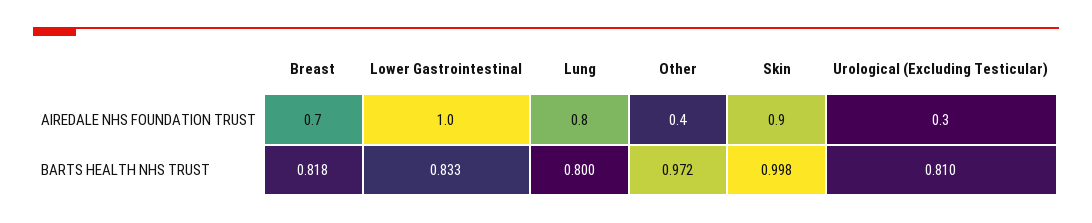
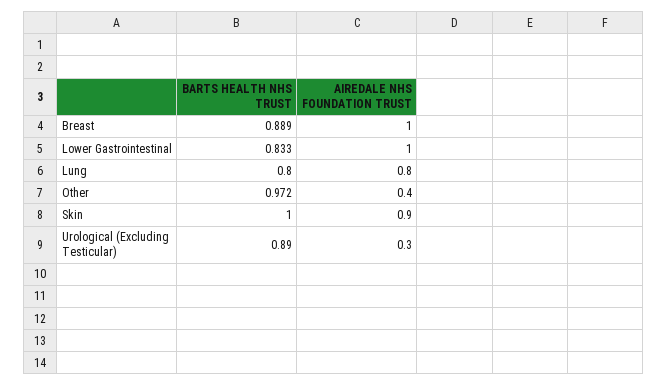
  {
    "Breast": {
-     "AIREDALE NHS FOUNDATION TRUST": 0.7,
+     "AIREDALE NHS FOUNDATION TRUST": 1,
-     "BARTS HEALTH NHS TRUST": 0.818
+     "BARTS HEALTH NHS TRUST": 0.889
    },
    "Lower Gastrointestinal": {
      "AIREDALE NHS FOUNDATION TRUST": 1,
      "BARTS HEALTH NHS TRUST": 0.833
    },
    "Lung": {
      "AIREDALE NHS FOUNDATION TRUST": 0.8,
      "BARTS HEALTH NHS TRUST": 0.8
    },
    "Other": {
      "AIREDALE NHS FOUNDATION TRUST": 0.4,
      "BARTS HEALTH NHS TRUST": 0.972
    },
    "Skin": {
      "AIREDALE NHS FOUNDATION TRUST": 0.9,
-     "BARTS HEALTH NHS TRUST": 0.998
+     "BARTS HEALTH NHS TRUST": 1
    },
    "Urological (Excluding Testicular)": {
      "AIREDALE NHS FOUNDATION TRUST": 0.3,
-     "BARTS HEALTH NHS TRUST": 0.81
+     "BARTS HEALTH NHS TRUST": 0.89
    }
  }

